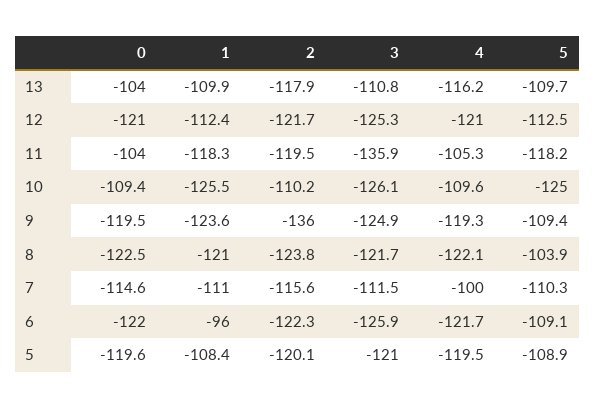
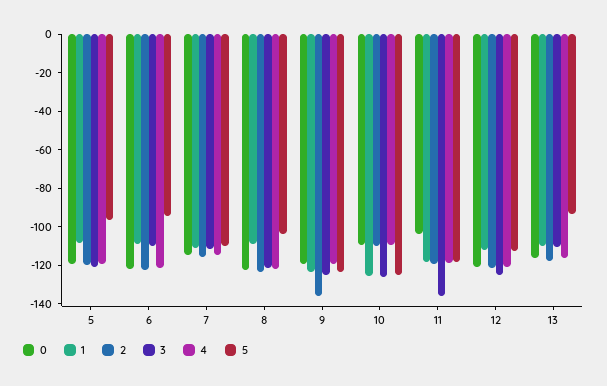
  {
    "0": {
-     "13": -104,
+     "13": -115,
      "12": -121,
      "11": -104,
      "10": -109.4,
      "9": -119.5,
      "8": -122.5,
      "7": -114.6,
      "6": -122,
      "5": -119.6
    },
    "1": {
      "13": -109.9,
      "12": -112.4,
      "11": -118.3,
      "10": -125.5,
      "9": -123.6,
-     "8": -121,
+     "8": -110,
      "7": -111,
-     "6": -96,
+     "6": -110,
      "5": -108.4
    },
    "2": {
      "13": -117.9,
      "12": -121.7,
      "11": -119.5,
      "10": -110.2,
      "9": -136,
      "8": -123.8,
      "7": -115.6,
      "6": -122.3,
      "5": -120.1
    },
    "3": {
      "13": -110.8,
      "12": -125.3,
      "11": -135.9,
      "10": -126.1,
      "9": -124.9,
      "8": -121.7,
      "7": -111.5,
-     "6": -125.9,
+     "6": -110,
      "5": -121
    },
    "4": {
      "13": -116.2,
      "12": -121,
-     "11": -105.3,
+     "11": -120,
      "10": -109.6,
      "9": -119.3,
      "8": -122.1,
-     "7": -100,
+     "7": -115,
      "6": -121.7,
      "5": -119.5
    },
    "5": {
-     "13": -109.7,
+     "13": -95,
      "12": -112.5,
      "11": -118.2,
      "10": -125,
-     "9": -109.4,
+     "9": -125,
      "8": -103.9,
      "7": -110.3,
-     "6": -109.1,
+     "6": -95,
-     "5": -108.9
+     "5": -95
    }
  }

